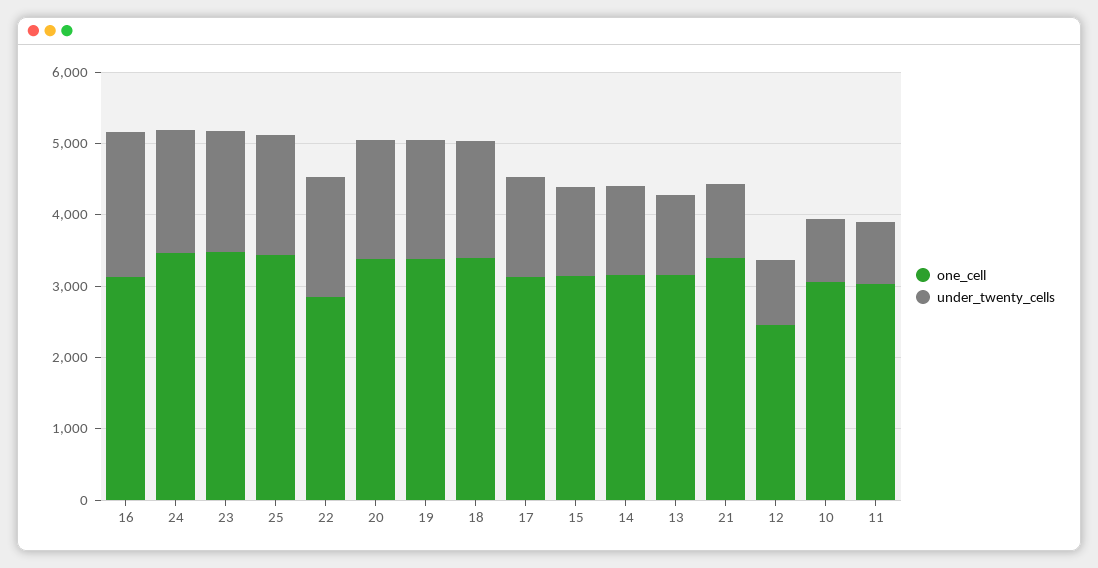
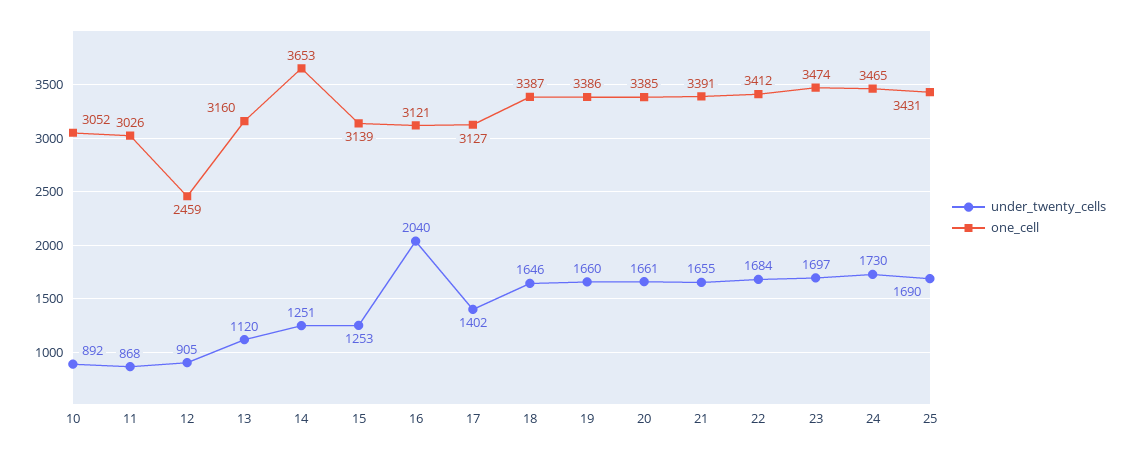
  {
    "one_cell": {
      "16": 3121,
      "24": 3465,
      "23": 3474,
      "25": 3431,
-     "22": 2800,
+     "22": 3412,
      "20": 3385,
      "19": 3386,
      "18": 3387,
      "17": 3127,
      "15": 3139,
-     "14": 3200,
+     "14": 3653,
      "13": 3160,
      "21": 3391,
      "12": 2459,
      "10": 3052,
      "11": 3026
    },
    "under_twenty_cells": {
      "16": 2040,
      "24": 1730,
      "23": 1697,
      "25": 1690,
      "22": 1684,
      "20": 1661,
      "19": 1660,
      "18": 1646,
      "17": 1402,
      "15": 1253,
      "14": 1251,
      "13": 1120,
-     "21": 1000,
+     "21": 1655,
      "12": 905,
      "10": 892,
      "11": 868
    }
  }

